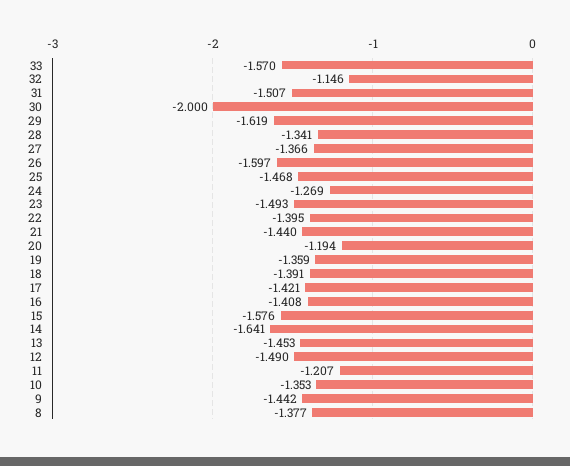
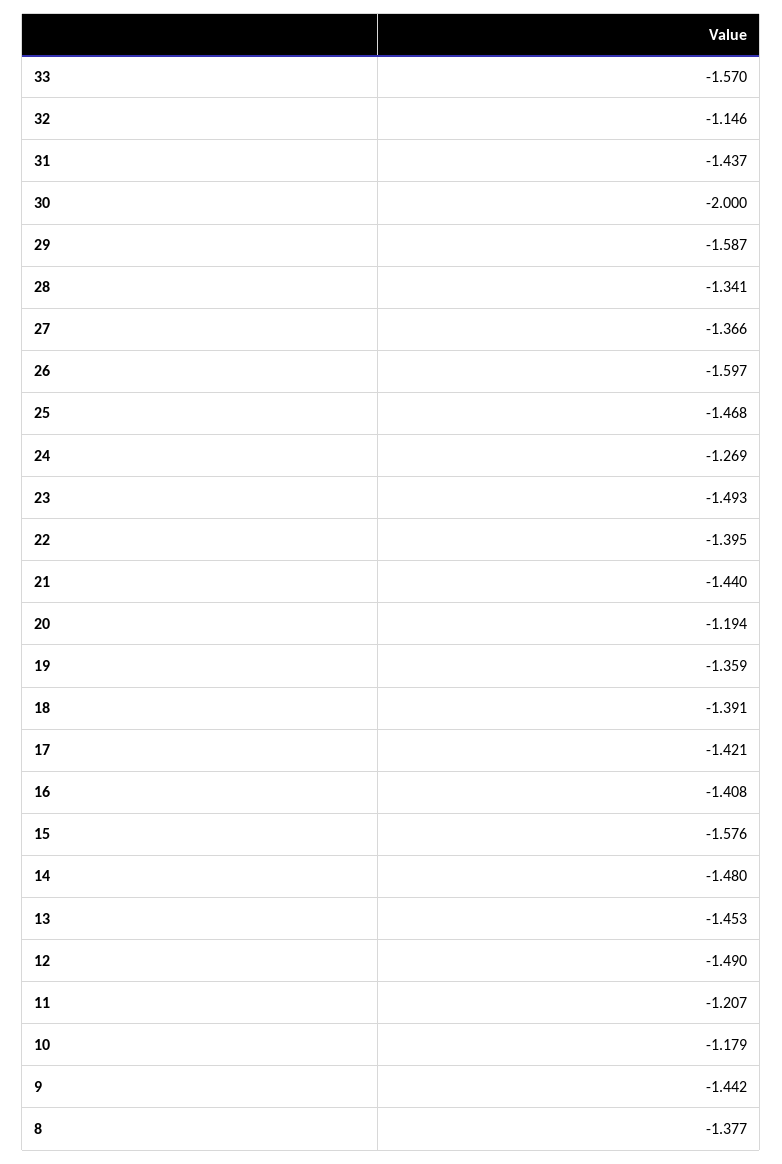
  {
    "33": -1.57,
    "32": -1.146,
-   "31": -1.507,
+   "31": -1.437,
    "30": -2,
-   "29": -1.619,
+   "29": -1.587,
    "28": -1.341,
    "27": -1.366,
    "26": -1.597,
    "25": -1.468,
    "24": -1.269,
    "23": -1.493,
    "22": -1.395,
    "21": -1.44,
    "20": -1.194,
    "19": -1.359,
    "18": -1.391,
    "17": -1.421,
    "16": -1.408,
    "15": -1.576,
-   "14": -1.641,
+   "14": -1.48,
    "13": -1.453,
    "12": -1.49,
    "11": -1.207,
-   "10": -1.353,
+   "10": -1.179,
    "9": -1.442,
    "8": -1.377
  }

